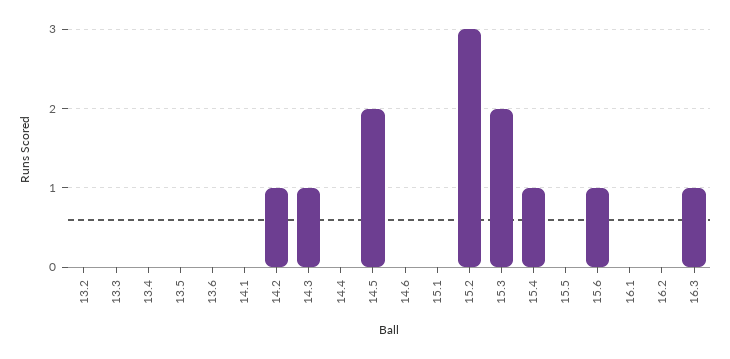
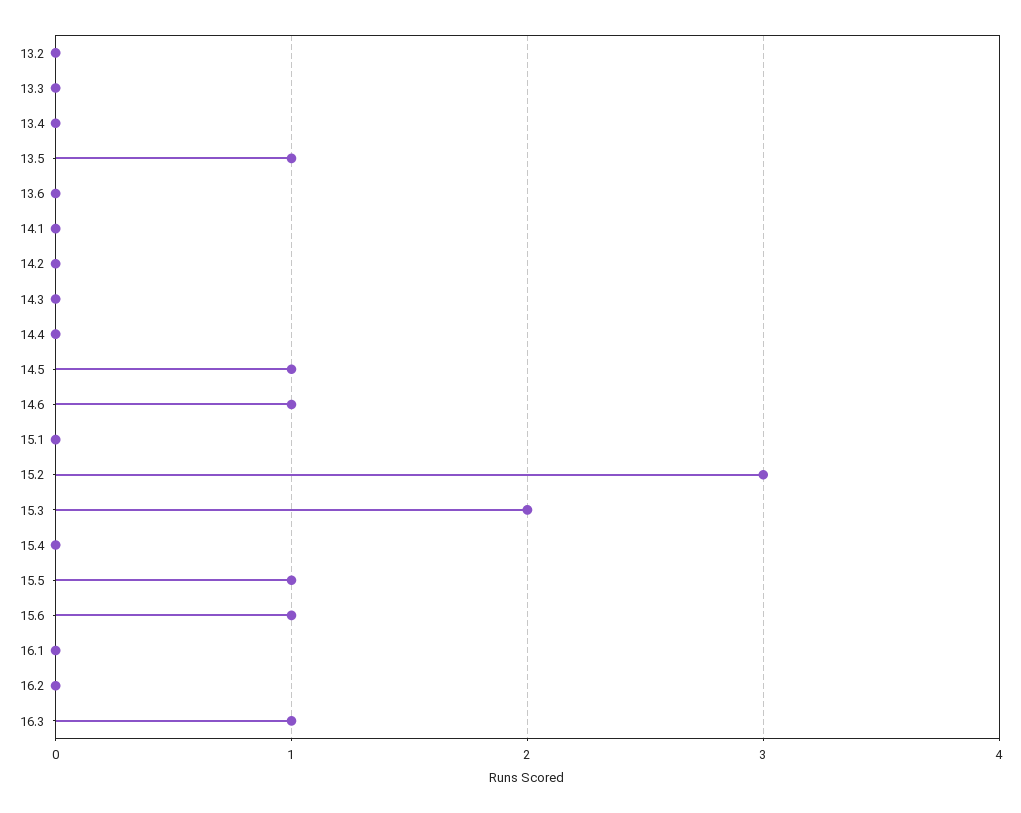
  {
    "13.2": 0,
    "13.3": 0,
    "13.4": 0,
-   "13.5": 0,
+   "13.5": 1,
    "13.6": 0,
    "14.1": 0,
-   "14.2": 1,
+   "14.2": 0,
-   "14.3": 1,
+   "14.3": 0,
    "14.4": 0,
-   "14.5": 2,
+   "14.5": 1,
-   "14.6": 0,
+   "14.6": 1,
    "15.1": 0,
    "15.2": 3,
    "15.3": 2,
-   "15.4": 1,
+   "15.4": 0,
-   "15.5": 0,
+   "15.5": 1,
    "15.6": 1,
    "16.1": 0,
    "16.2": 0,
    "16.3": 1
  }

